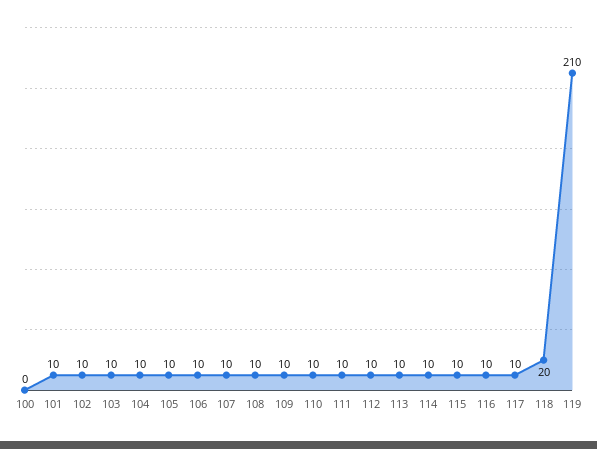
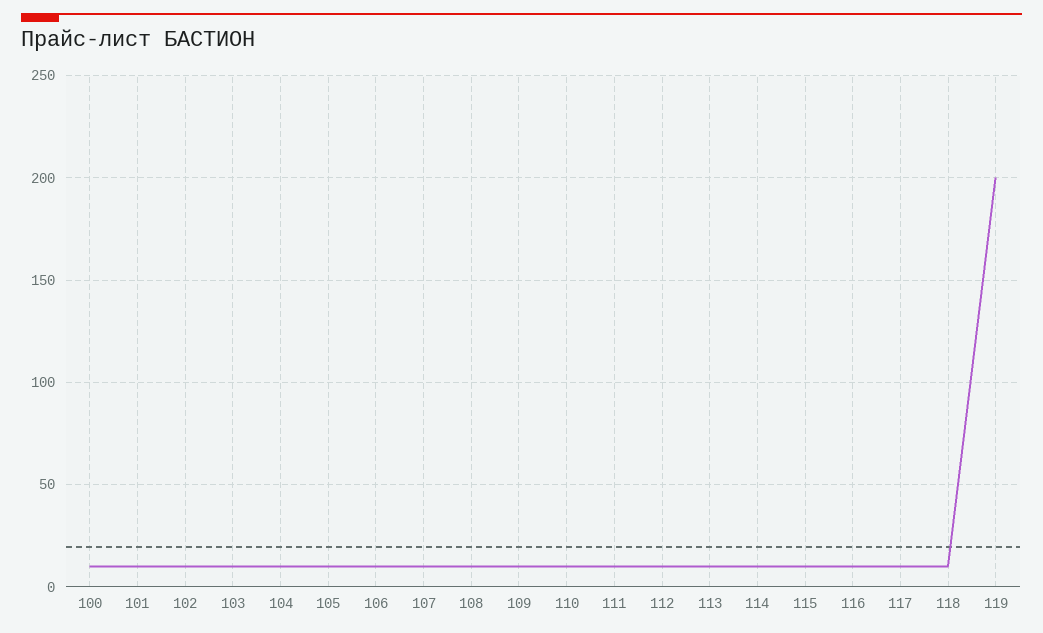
  {
-   "100": 0,
+   "100": 10,
    "101": 10,
    "102": 10,
    "103": 10,
    "104": 10,
    "105": 10,
    "106": 10,
    "107": 10,
    "108": 10,
    "109": 10,
    "110": 10,
    "111": 10,
    "112": 10,
    "113": 10,
    "114": 10,
    "115": 10,
    "116": 10,
    "117": 10,
-   "118": 20,
+   "118": 10,
-   "119": 210
+   "119": 200
  }

